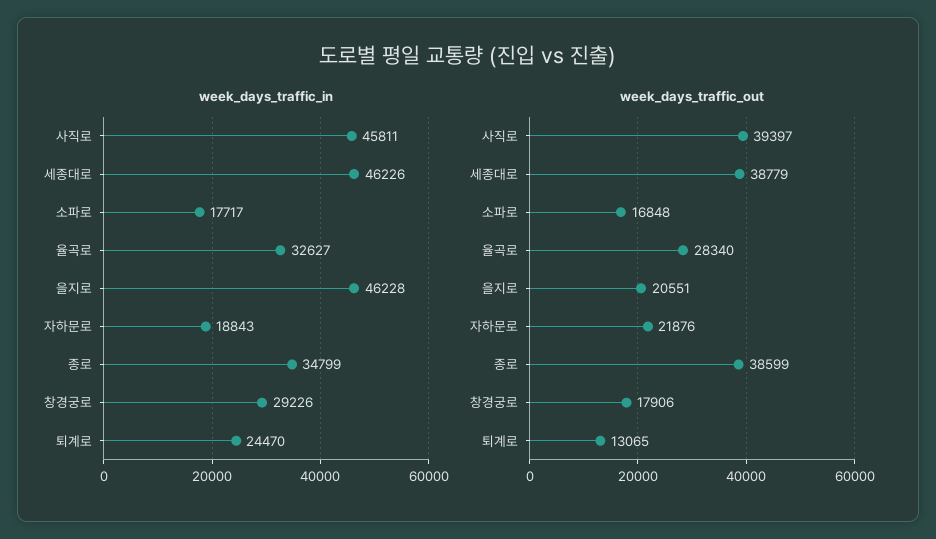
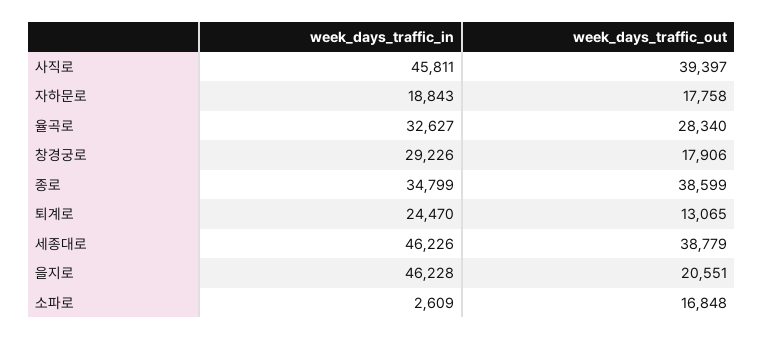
  {
    "week_days_traffic_in": {
      "사직로": 45811,
      "세종대로": 46226,
-     "소파로": 17717,
+     "소파로": 2609,
      "율곡로": 32627,
      "을지로": 46228,
      "자하문로": 18843,
      "종로": 34799,
      "창경궁로": 29226,
      "퇴계로": 24470
    },
    "week_days_traffic_out": {
      "사직로": 39397,
      "세종대로": 38779,
      "소파로": 16848,
      "율곡로": 28340,
      "을지로": 20551,
-     "자하문로": 21876,
+     "자하문로": 17758,
      "종로": 38599,
      "창경궁로": 17906,
      "퇴계로": 13065
    }
  }

